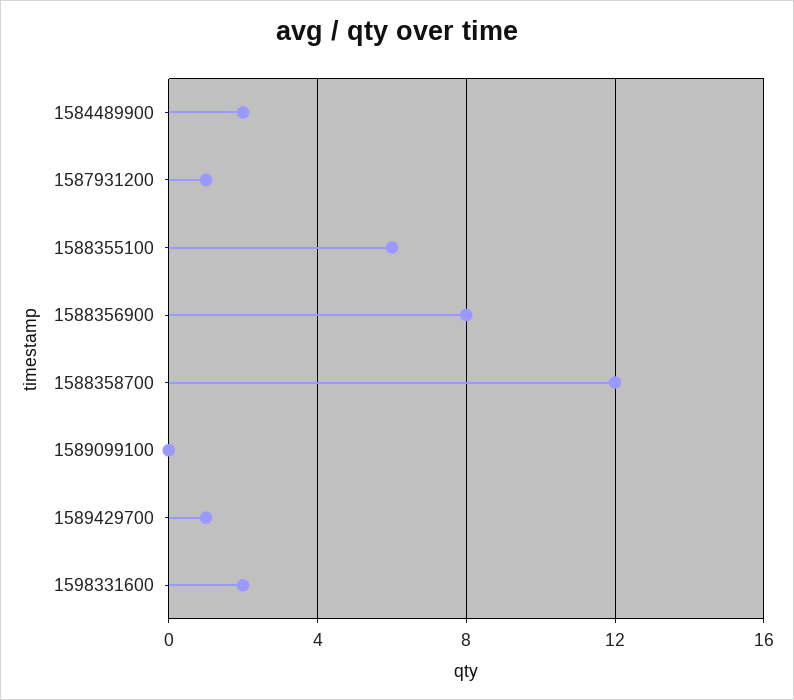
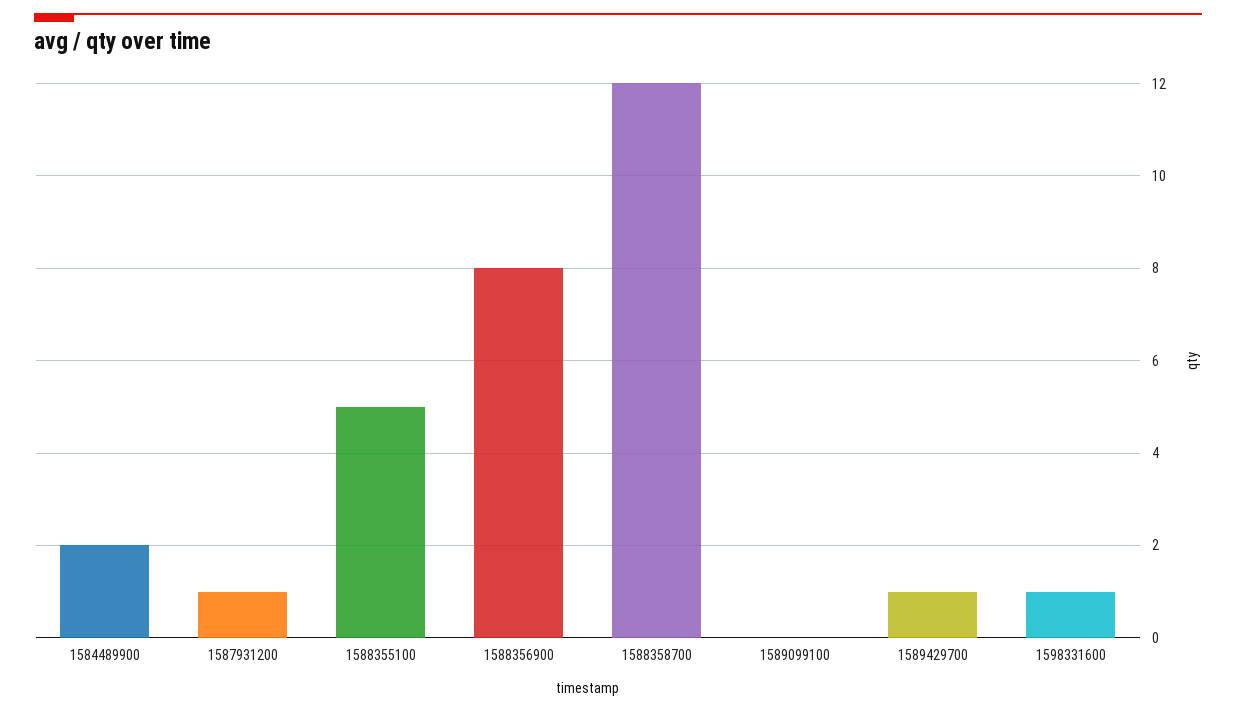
  {
    "1584489900": 2,
    "1587931200": 1,
-   "1588355100": 6,
+   "1588355100": 5,
    "1588356900": 8,
    "1588358700": 12,
    "1589099100": 0,
    "1589429700": 1,
-   "1598331600": 2
+   "1598331600": 1
  }

